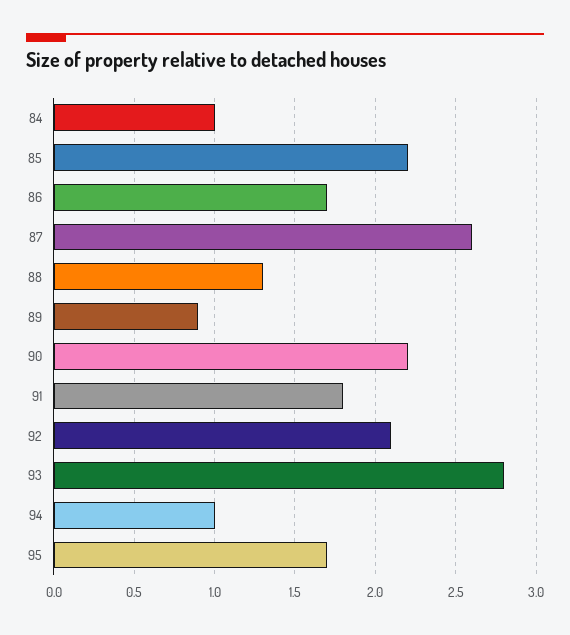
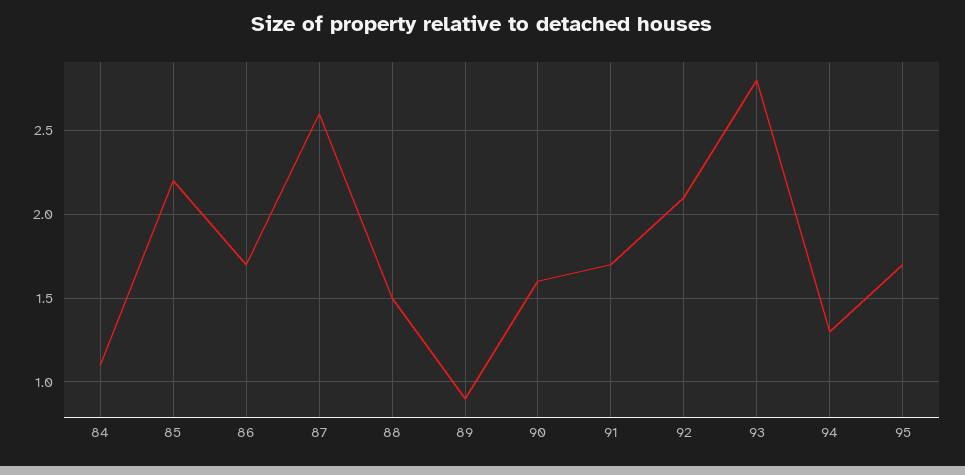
  {
-   "84": 1,
+   "84": 1.1,
    "85": 2.2,
    "86": 1.7,
    "87": 2.6,
-   "88": 1.3,
+   "88": 1.5,
    "89": 0.9,
-   "90": 2.2,
+   "90": 1.6,
-   "91": 1.8,
+   "91": 1.7,
    "92": 2.1,
    "93": 2.8,
-   "94": 1,
+   "94": 1.3,
    "95": 1.7
  }

